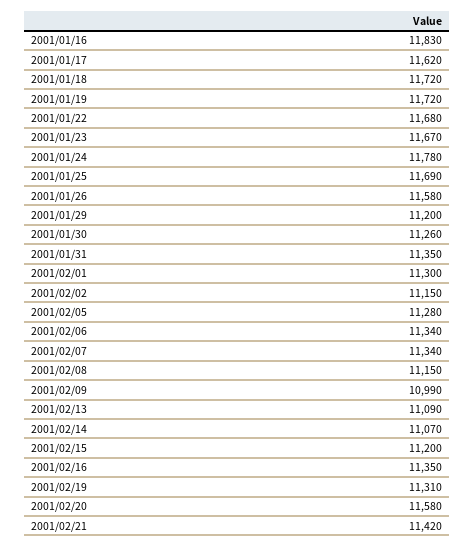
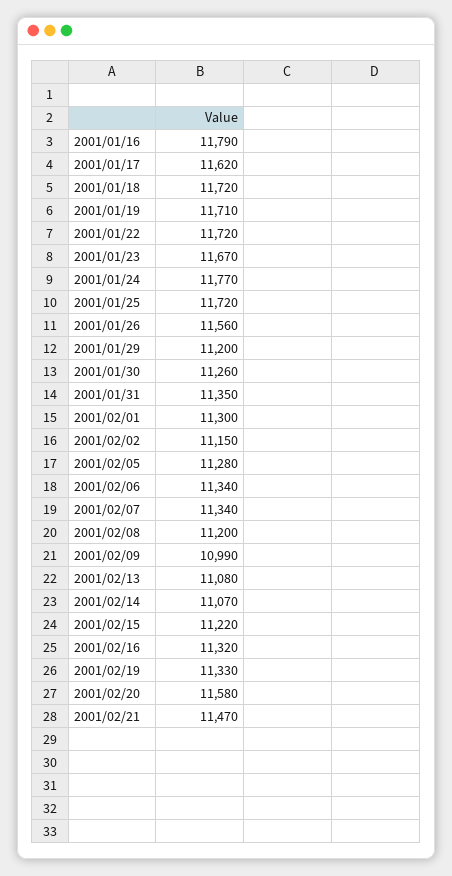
  {
-   "2001/01/16": 11830,
+   "2001/01/16": 11790,
    "2001/01/17": 11620,
    "2001/01/18": 11720,
-   "2001/01/19": 11720,
+   "2001/01/19": 11710,
-   "2001/01/22": 11680,
+   "2001/01/22": 11720,
    "2001/01/23": 11670,
-   "2001/01/24": 11780,
+   "2001/01/24": 11770,
-   "2001/01/25": 11690,
+   "2001/01/25": 11720,
-   "2001/01/26": 11580,
+   "2001/01/26": 11560,
    "2001/01/29": 11200,
    "2001/01/30": 11260,
    "2001/01/31": 11350,
    "2001/02/01": 11300,
    "2001/02/02": 11150,
    "2001/02/05": 11280,
    "2001/02/06": 11340,
    "2001/02/07": 11340,
-   "2001/02/08": 11150,
+   "2001/02/08": 11200,
    "2001/02/09": 10990,
-   "2001/02/13": 11090,
+   "2001/02/13": 11080,
    "2001/02/14": 11070,
-   "2001/02/15": 11200,
+   "2001/02/15": 11220,
-   "2001/02/16": 11350,
+   "2001/02/16": 11320,
-   "2001/02/19": 11310,
+   "2001/02/19": 11330,
    "2001/02/20": 11580,
-   "2001/02/21": 11420
+   "2001/02/21": 11470
  }

